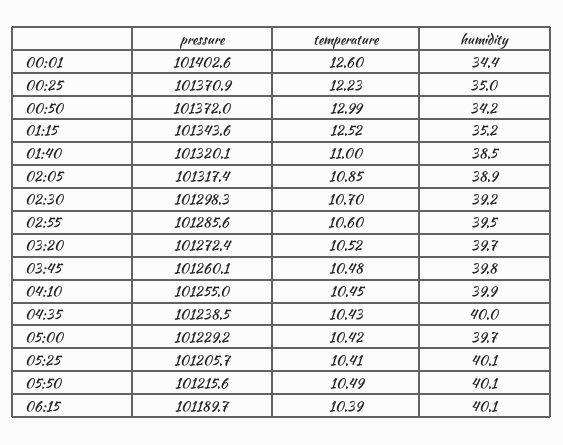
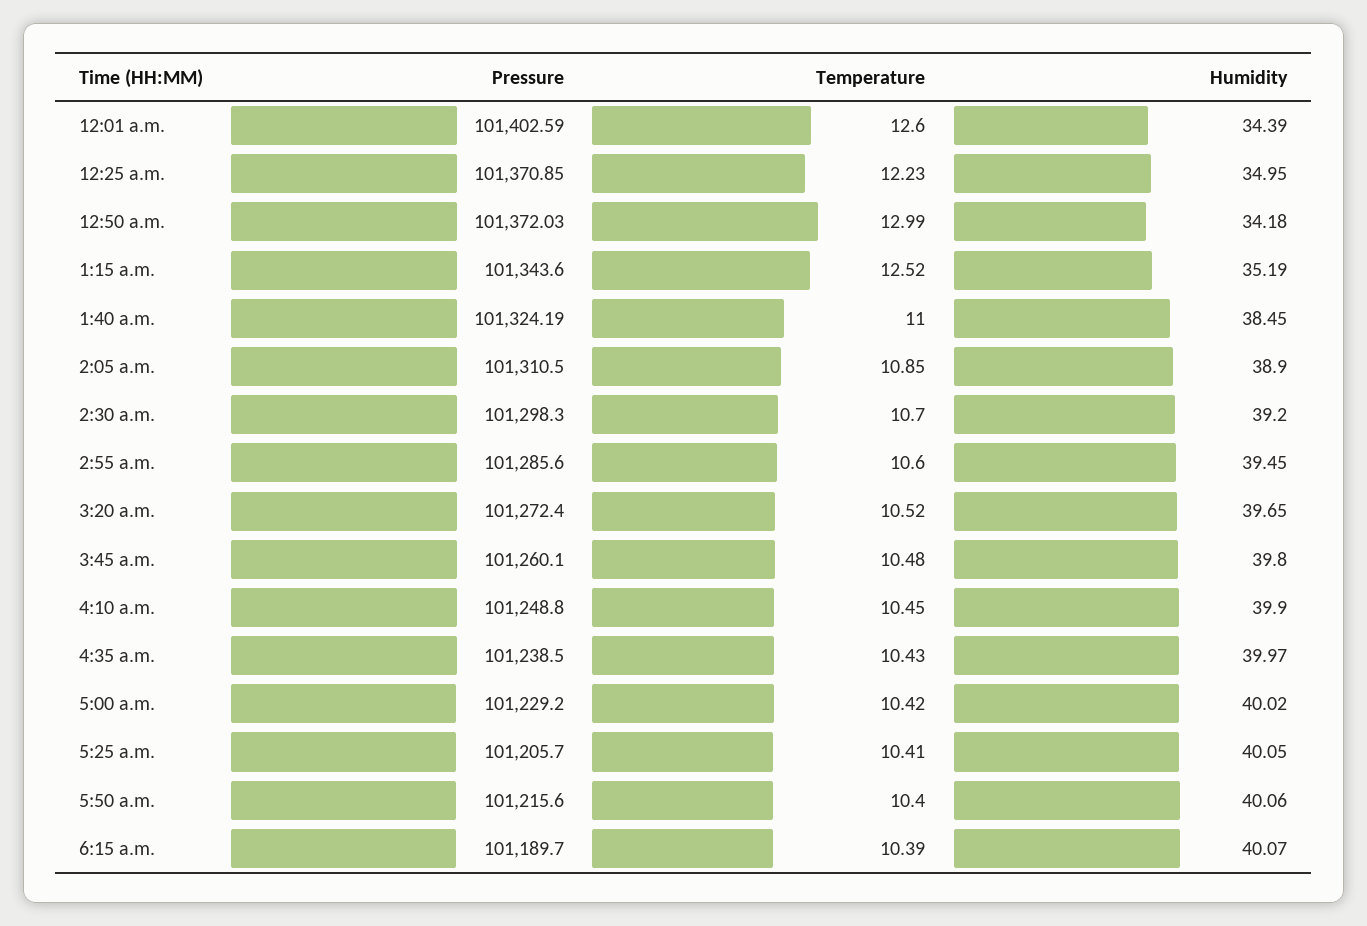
  {
    "pressure": {
      "00:01": 101402.59,
      "00:25": 101370.85,
      "00:50": 101372.03,
      "01:15": 101343.6,
-     "01:40": 101320.1,
+     "01:40": 101324.19,
-     "02:05": 101317.4,
+     "02:05": 101310.5,
      "02:30": 101298.3,
      "02:55": 101285.6,
      "03:20": 101272.4,
      "03:45": 101260.1,
-     "04:10": 101255,
+     "04:10": 101248.8,
      "04:35": 101238.5,
      "05:00": 101229.2,
      "05:25": 101205.7,
      "05:50": 101215.6,
      "06:15": 101189.7
    },
    "temperature": {
      "00:01": 12.6,
      "00:25": 12.23,
      "00:50": 12.99,
      "01:15": 12.52,
      "01:40": 11,
      "02:05": 10.85,
      "02:30": 10.7,
      "02:55": 10.6,
      "03:20": 10.52,
      "03:45": 10.48,
      "04:10": 10.45,
      "04:35": 10.43,
      "05:00": 10.42,
      "05:25": 10.41,
-     "05:50": 10.49,
+     "05:50": 10.4,
      "06:15": 10.39
    },
    "humidity": {
      "00:01": 34.39,
      "00:25": 34.95,
      "00:50": 34.18,
      "01:15": 35.19,
      "01:40": 38.45,
      "02:05": 38.9,
      "02:30": 39.2,
      "02:55": 39.45,
      "03:20": 39.65,
      "03:45": 39.8,
      "04:10": 39.9,
      "04:35": 39.97,
-     "05:00": 39.7,
+     "05:00": 40.02,
      "05:25": 40.05,
      "05:50": 40.06,
      "06:15": 40.07
    }
  }

